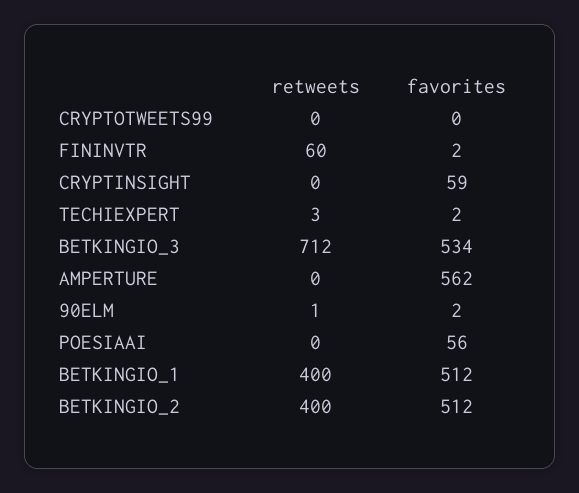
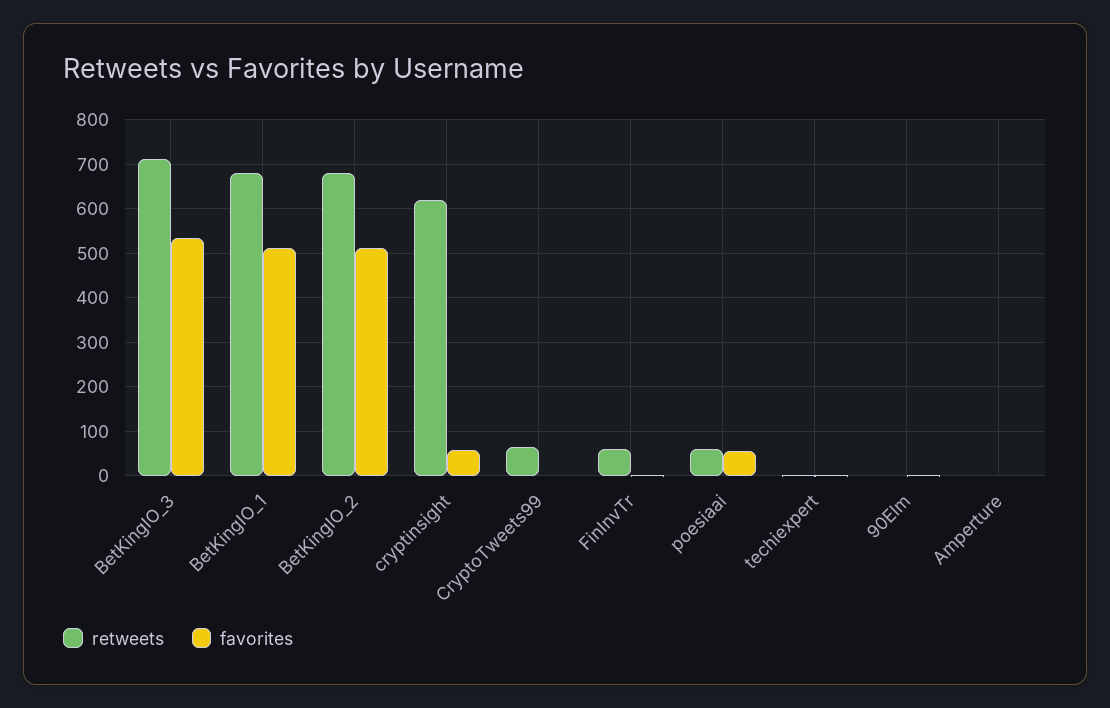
  {
    "retweets": {
-     "CRYPTOTWEETS99": 0,
+     "CRYPTOTWEETS99": 60,
      "FININVTR": 60,
-     "CRYPTINSIGHT": 0,
+     "CRYPTINSIGHT": 620,
      "TECHIEXPERT": 3,
      "BETKINGIO_3": 712,
      "AMPERTURE": 0,
      "90ELM": 1,
-     "POESIAAI": 0,
+     "POESIAAI": 60,
-     "BETKINGIO_1": 400,
+     "BETKINGIO_1": 680,
-     "BETKINGIO_2": 400
+     "BETKINGIO_2": 680
    },
    "favorites": {
      "CRYPTOTWEETS99": 0,
      "FININVTR": 2,
      "CRYPTINSIGHT": 59,
      "TECHIEXPERT": 2,
      "BETKINGIO_3": 534,
-     "AMPERTURE": 562,
+     "AMPERTURE": 0,
      "90ELM": 2,
      "POESIAAI": 56,
      "BETKINGIO_1": 512,
      "BETKINGIO_2": 512
    }
  }

